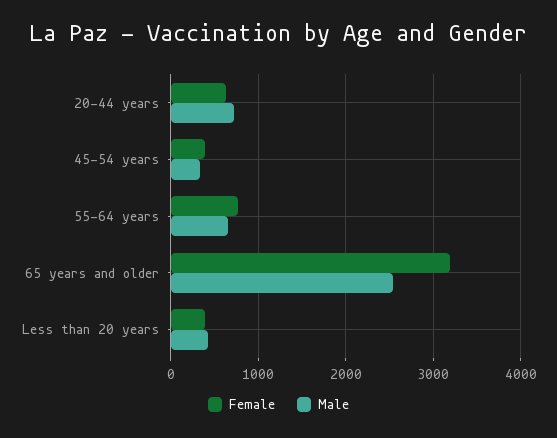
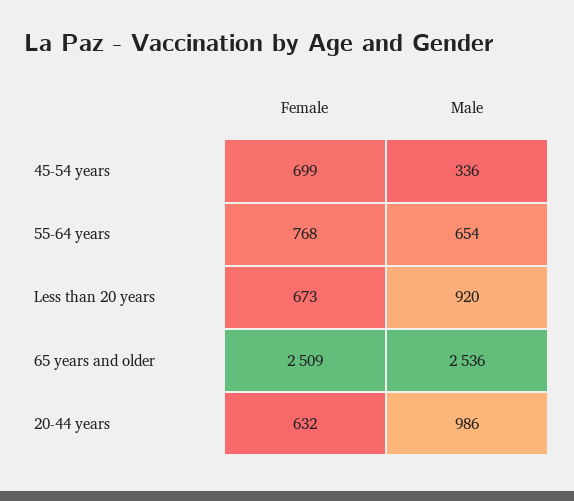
  {
    "Female": {
      "20-44 years": 632,
-     "45-54 years": 400,
+     "45-54 years": 699,
      "55-64 years": 768,
-     "65 years and older": 3200,
+     "65 years and older": 2509,
-     "Less than 20 years": 400
+     "Less than 20 years": 673
    },
    "Male": {
-     "20-44 years": 700,
+     "20-44 years": 986,
      "45-54 years": 336,
      "55-64 years": 654,
      "65 years and older": 2536,
-     "Less than 20 years": 400
+     "Less than 20 years": 920
    }
  }

